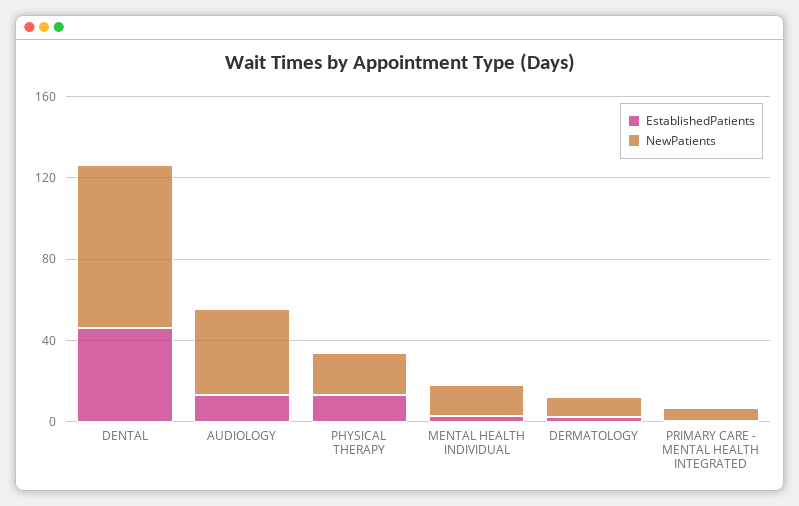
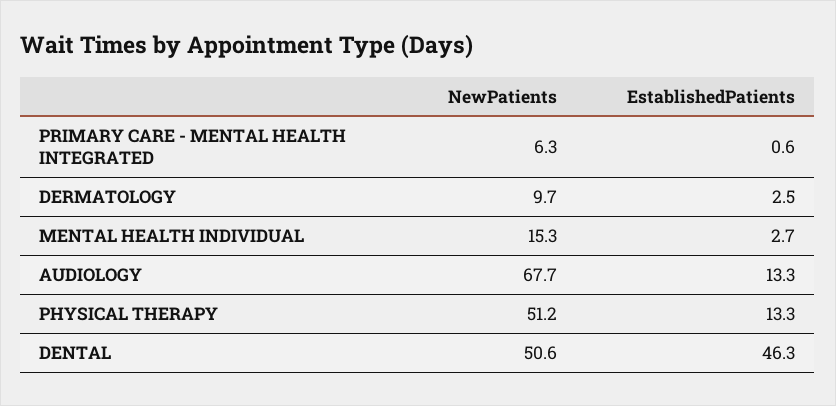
  {
    "EstablishedPatients": {
      "DENTAL": 46.3,
      "AUDIOLOGY": 13.3,
      "PHYSICAL THERAPY": 13.3,
      "MENTAL HEALTH INDIVIDUAL": 2.7,
      "DERMATOLOGY": 2.5,
      "PRIMARY CARE - MENTAL HEALTH INTEGRATED": 0.6
    },
    "NewPatients": {
-     "DENTAL": 80,
+     "DENTAL": 50.6,
-     "AUDIOLOGY": 40,
+     "AUDIOLOGY": 67.7,
-     "PHYSICAL THERAPY": 20,
+     "PHYSICAL THERAPY": 51.2,
      "MENTAL HEALTH INDIVIDUAL": 15.3,
      "DERMATOLOGY": 9.7,
      "PRIMARY CARE - MENTAL HEALTH INTEGRATED": 6.3
    }
  }

